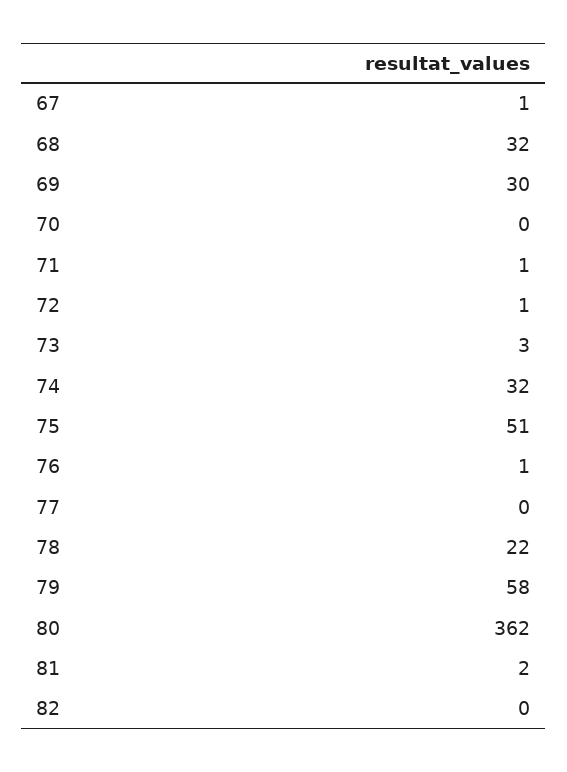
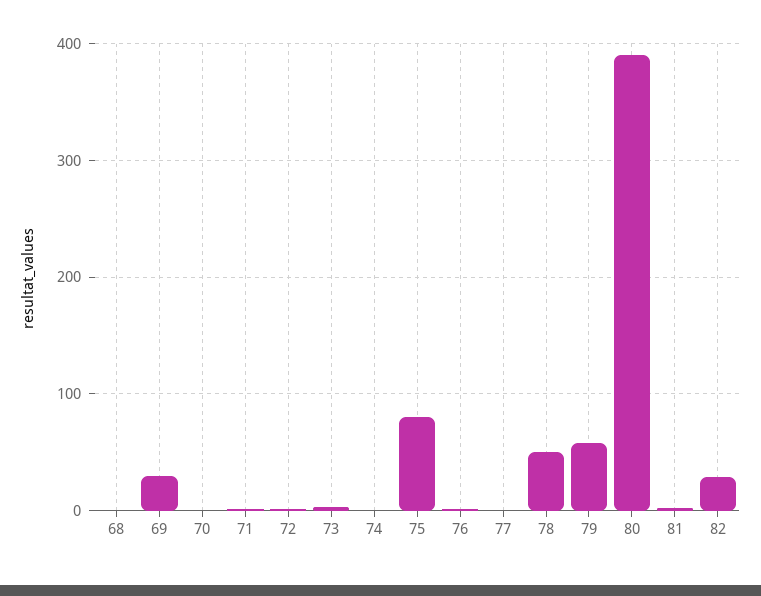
  {
-   "67": 1,
-   "68": 32,
+   "68": 0,
    "69": 30,
    "70": 0,
    "71": 1,
    "72": 1,
    "73": 3,
-   "74": 32,
+   "74": 0,
-   "75": 51,
+   "75": 80,
    "76": 1,
    "77": 0,
-   "78": 22,
+   "78": 50,
    "79": 58,
-   "80": 362,
+   "80": 390,
    "81": 2,
-   "82": 0
+   "82": 30
  }

